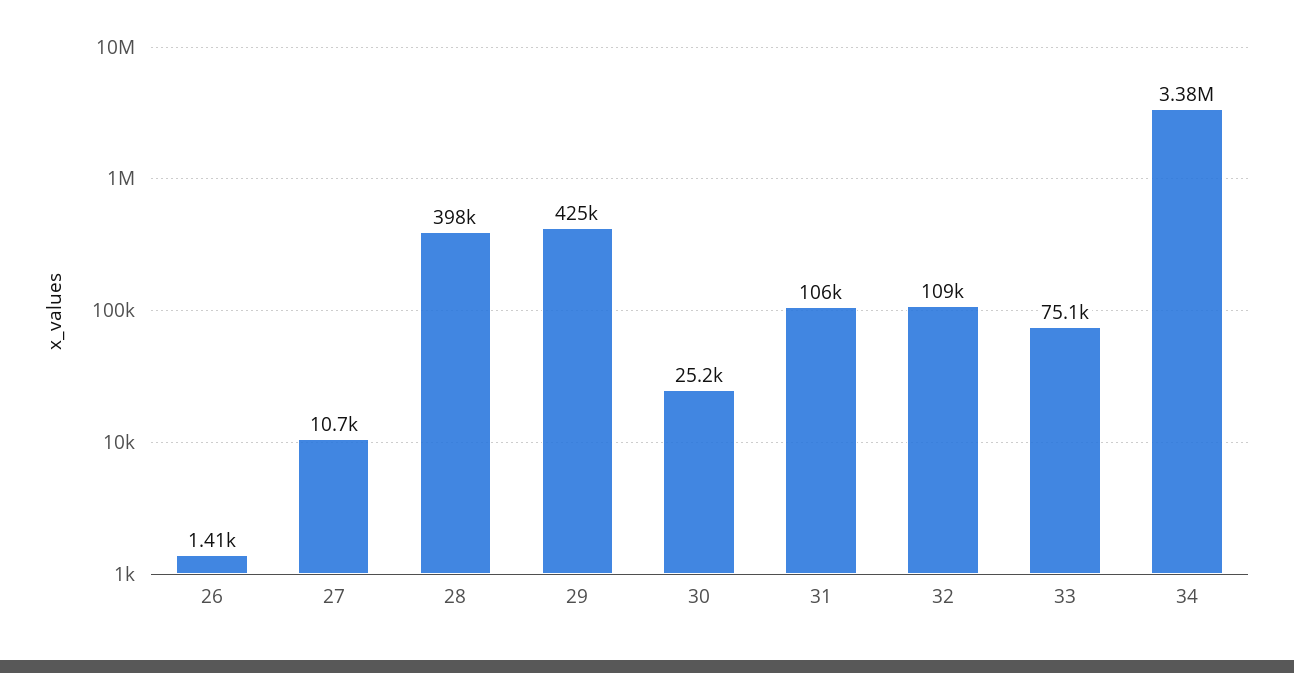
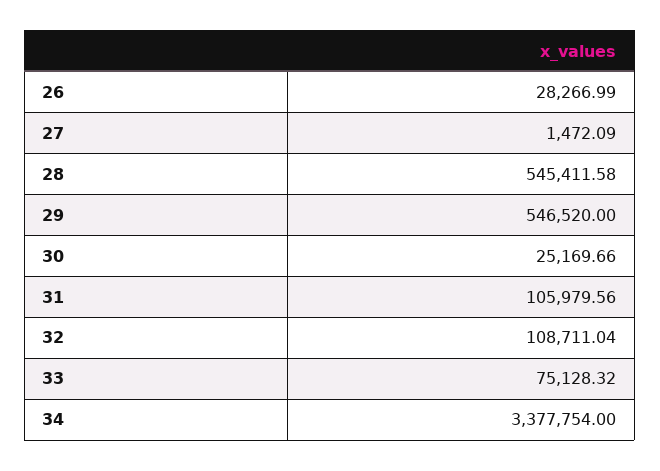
  {
-   "26": 1410,
+   "26": 28266.99,
-   "27": 10700,
+   "27": 1472.09,
-   "28": 398000,
+   "28": 545411.58,
-   "29": 425000,
+   "29": 546520,
    "30": 25169.66,
    "31": 105979.56,
    "32": 108711.04,
    "33": 75128.32,
    "34": 3377754
  }

